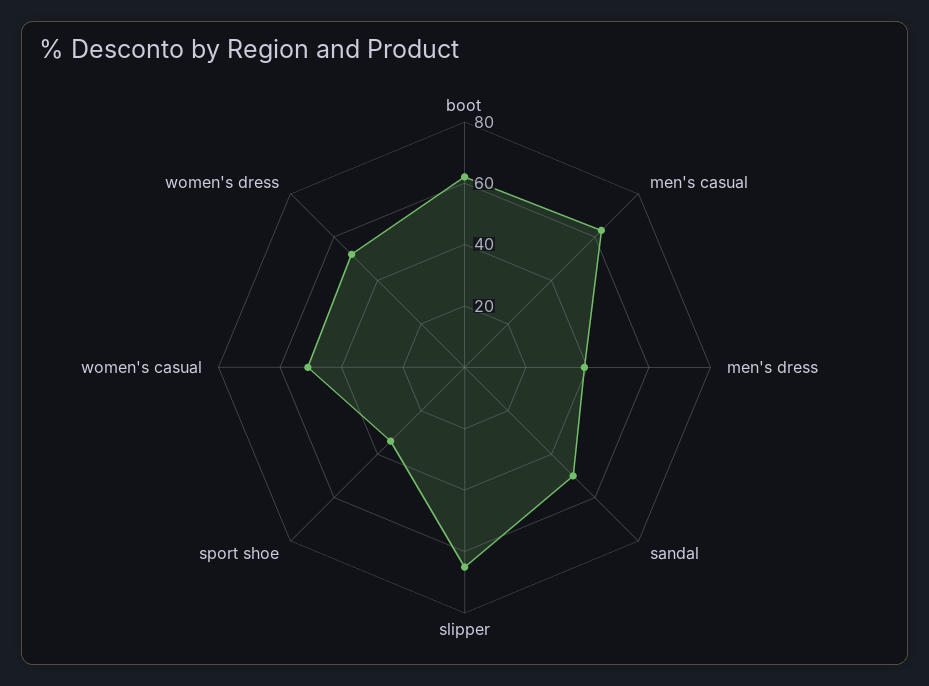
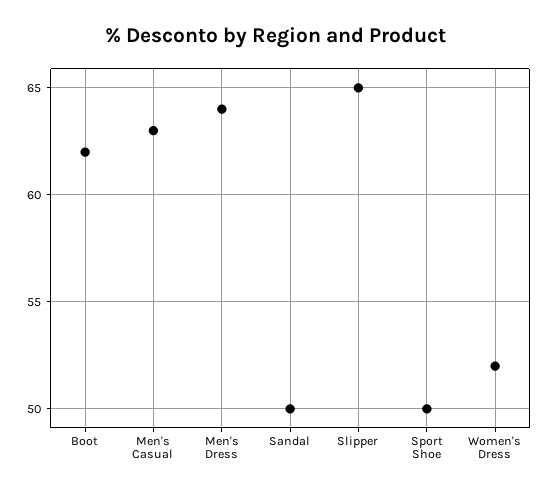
  {
    "boot": 62,
    "men's casual": 63,
-   "men's dress": 40,
+   "men's dress": 64,
    "sandal": 50,
    "slipper": 65,
-   "sport shoe": 35,
+   "sport shoe": 50,
-   "women's casual": 50,
    "women's dress": 52
  }

